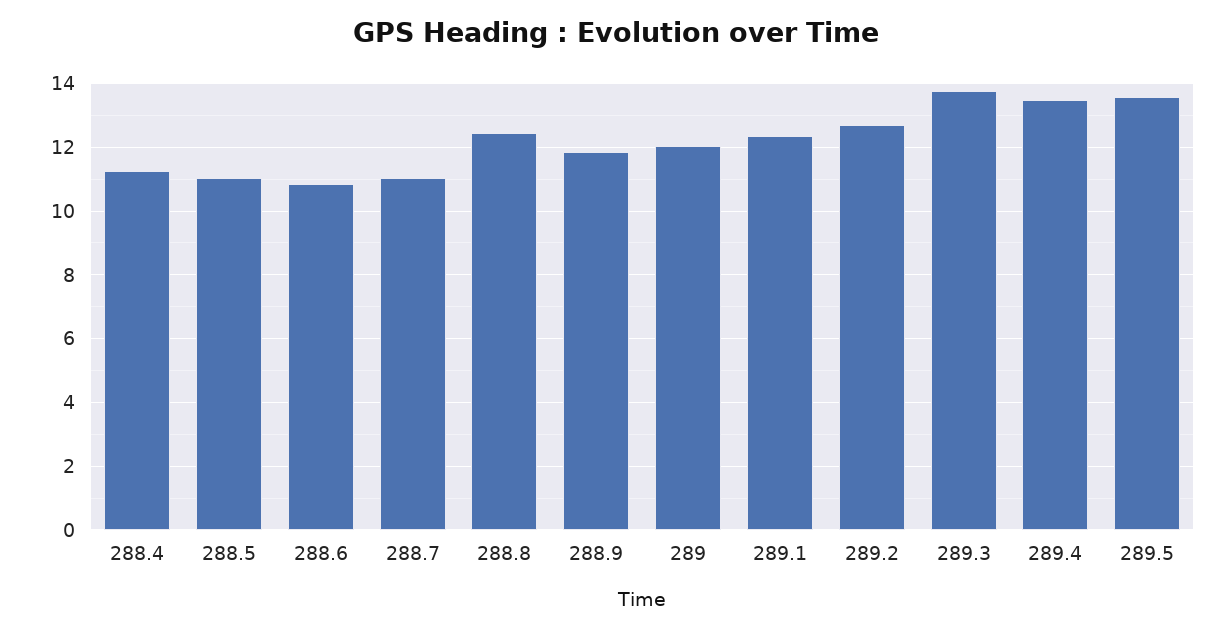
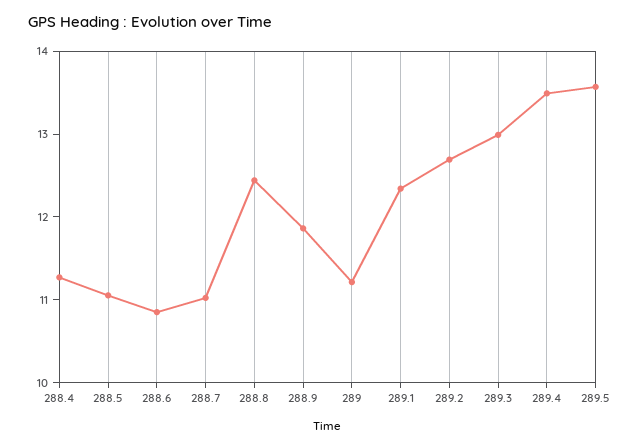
  {
    "288.4": 11.2,
    "288.5": 11,
    "288.6": 10.8,
    "288.7": 11,
    "288.8": 12.4,
    "288.9": 11.8,
-   "289": 12,
+   "289": 11.2,
    "289.1": 12.4,
    "289.2": 12.6,
-   "289.3": 13.8,
+   "289.3": 13,
    "289.4": 13.4,
    "289.5": 13.6
  }

